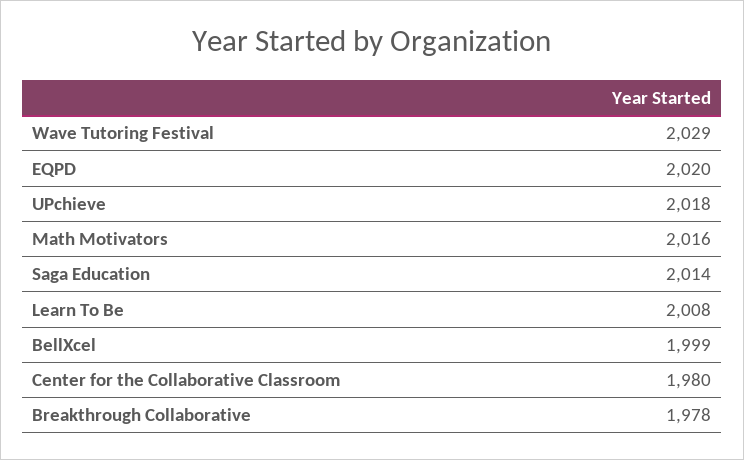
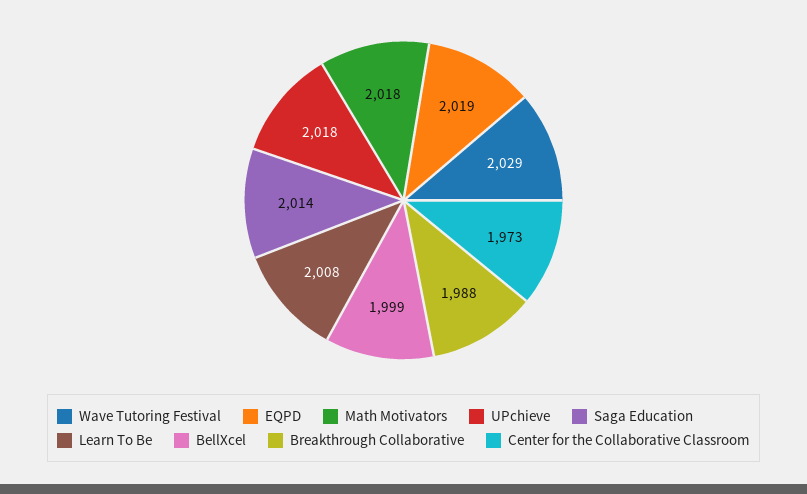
  {
    "Wave Tutoring Festival": 2029,
-   "EQPD": 2020,
+   "EQPD": 2019,
    "UPchieve": 2018,
-   "Math Motivators": 2016,
+   "Math Motivators": 2018,
    "Saga Education": 2014,
    "Learn To Be": 2008,
    "BellXcel": 1999,
-   "Center for the Collaborative Classroom": 1980,
+   "Center for the Collaborative Classroom": 1973,
-   "Breakthrough Collaborative": 1978
+   "Breakthrough Collaborative": 1988
  }

